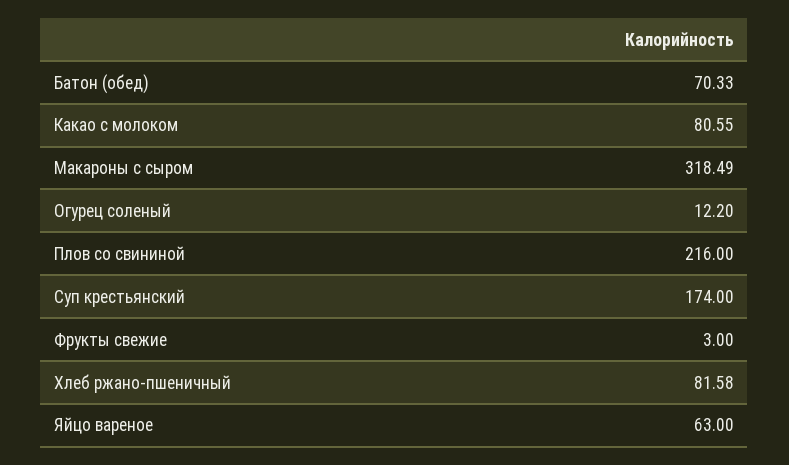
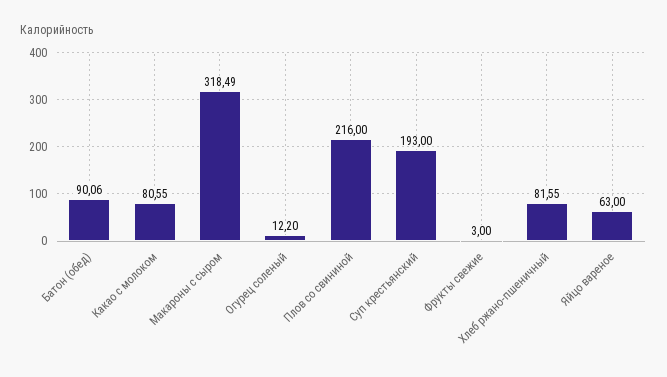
  {
-   "Батон (обед)": 70.33,
+   "Батон (обед)": 90.06,
    "Какао с молоком": 80.55,
    "Макароны с сыром": 318.49,
    "Огурец соленый": 12.2,
    "Плов со свининой": 216,
-   "Суп крестьянский": 174,
+   "Суп крестьянский": 193,
    "Фрукты свежие": 3,
-   "Хлеб ржано-пшеничный": 81.58,
+   "Хлеб ржано-пшеничный": 81.55,
    "Яйцо вареное": 63
  }

